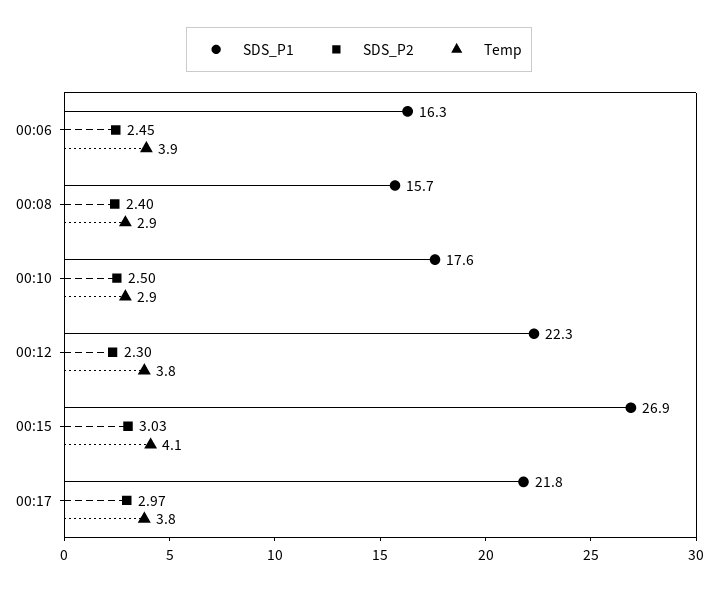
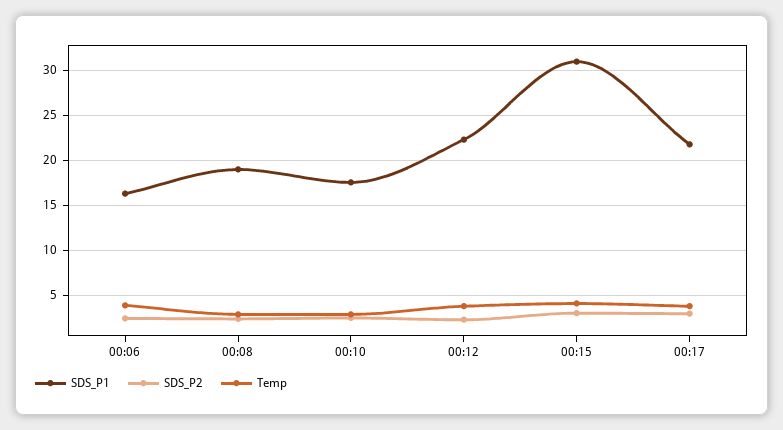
  {
    "SDS_P1": {
      "00:06": 16.3,
-     "00:08": 15.7,
+     "00:08": 19,
      "00:10": 17.6,
      "00:12": 22.3,
-     "00:15": 26.9,
+     "00:15": 31,
      "00:17": 21.8
    },
    "SDS_P2": {
      "00:06": 2.45,
      "00:08": 2.4,
      "00:10": 2.5,
      "00:12": 2.3,
      "00:15": 3.03,
      "00:17": 2.97
    },
    "Temp": {
      "00:06": 3.9,
      "00:08": 2.9,
      "00:10": 2.9,
      "00:12": 3.8,
      "00:15": 4.1,
      "00:17": 3.8
    }
  }

